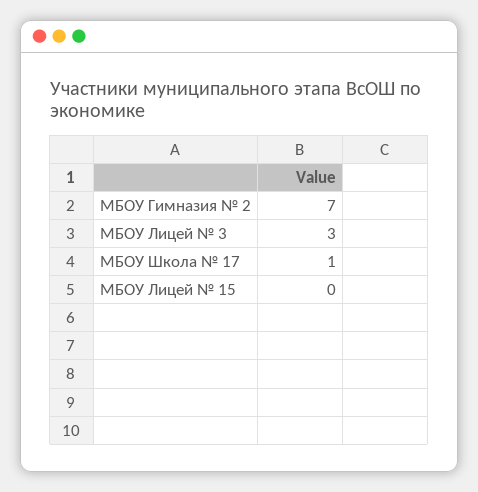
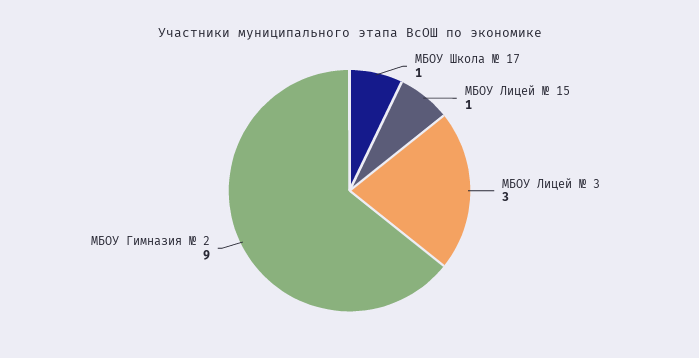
  {
-   "МБОУ Гимназия № 2": 7,
+   "МБОУ Гимназия № 2": 9,
    "МБОУ Лицей № 3": 3,
    "МБОУ Школа № 17": 1,
-   "МБОУ Лицей № 15": 0
+   "МБОУ Лицей № 15": 1
  }

